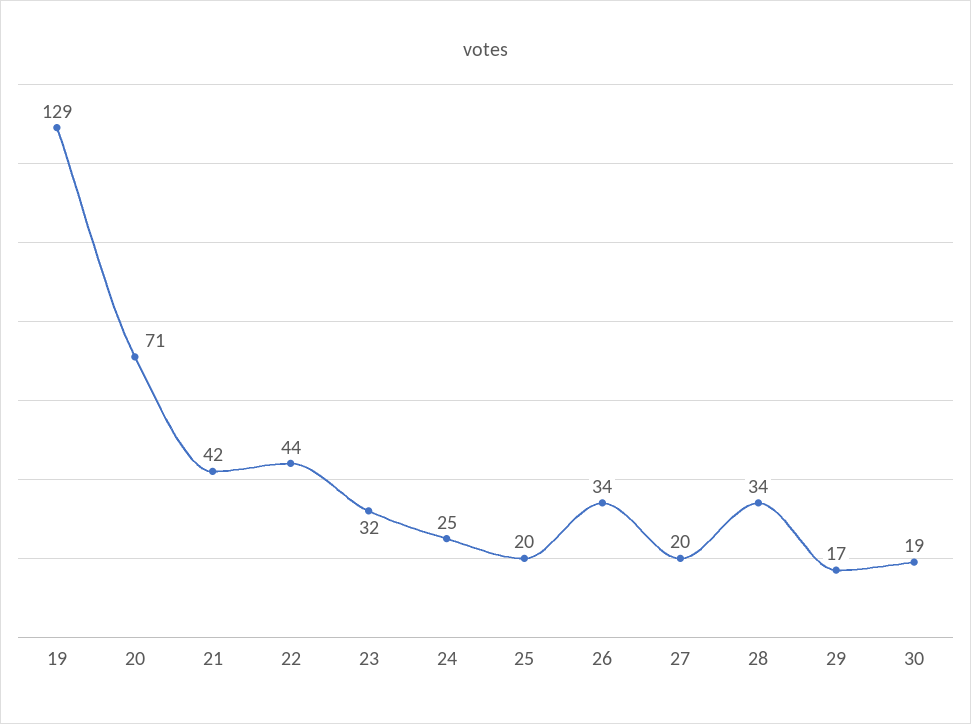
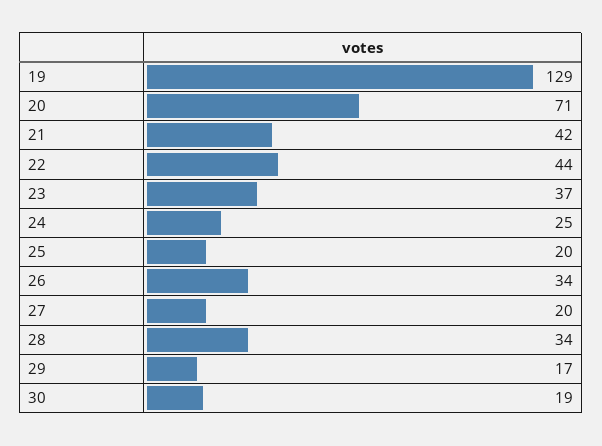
  {
    "19": 129,
    "20": 71,
    "21": 42,
    "22": 44,
-   "23": 32,
+   "23": 37,
    "24": 25,
    "25": 20,
    "26": 34,
    "27": 20,
    "28": 34,
    "29": 17,
    "30": 19
  }

